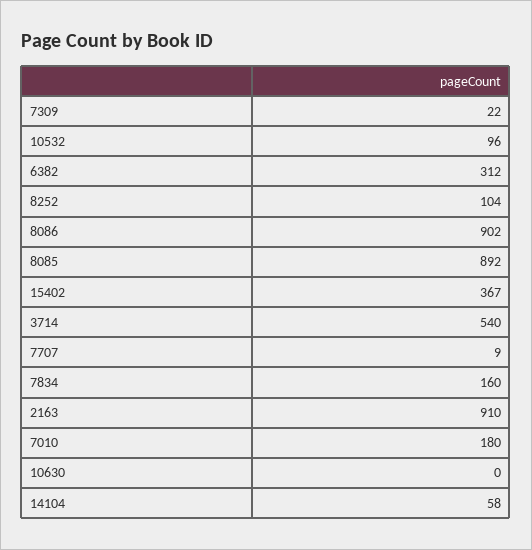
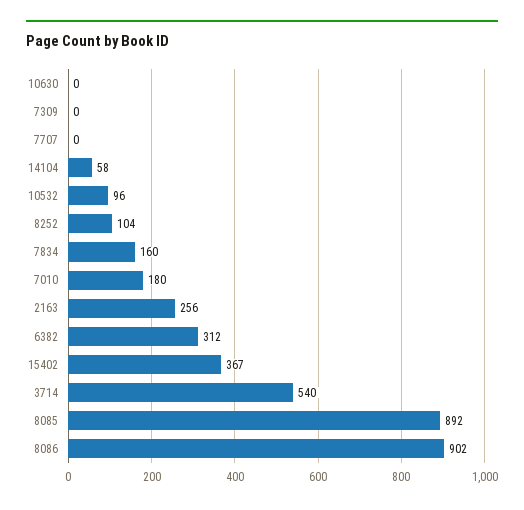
  {
-   "7309": 22,
+   "7309": 0,
    "10532": 96,
    "6382": 312,
    "8252": 104,
    "8086": 902,
    "8085": 892,
    "15402": 367,
    "3714": 540,
-   "7707": 9,
+   "7707": 0,
    "7834": 160,
-   "2163": 910,
+   "2163": 256,
    "7010": 180,
    "10630": 0,
    "14104": 58
  }

